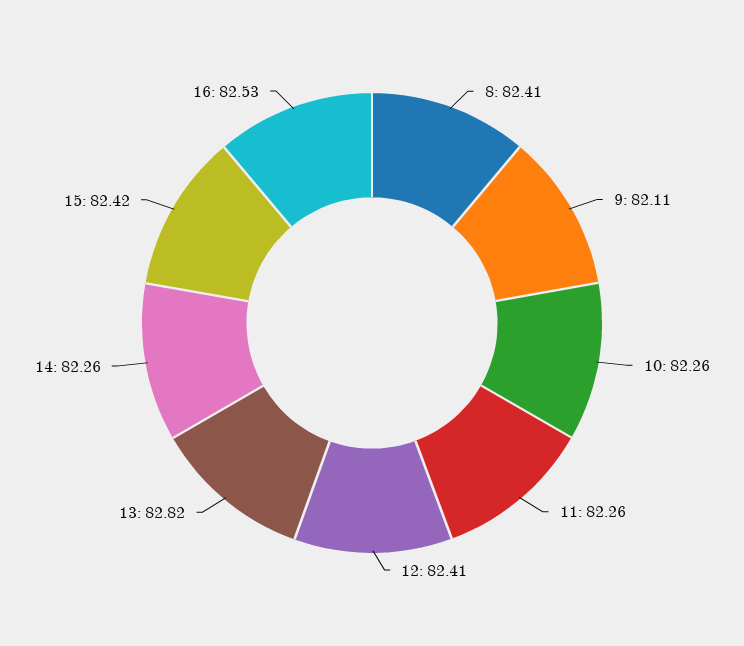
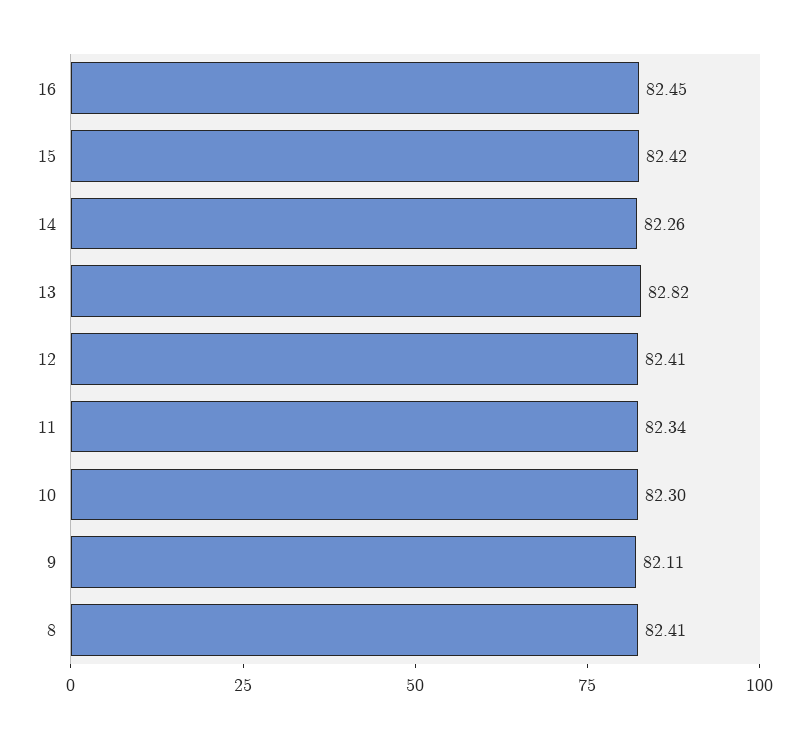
  {
    "8": 82.41,
    "9": 82.11,
-   "10": 82.26,
+   "10": 82.3,
-   "11": 82.26,
+   "11": 82.34,
    "12": 82.41,
    "13": 82.82,
    "14": 82.26,
    "15": 82.42,
-   "16": 82.53
+   "16": 82.45
  }

